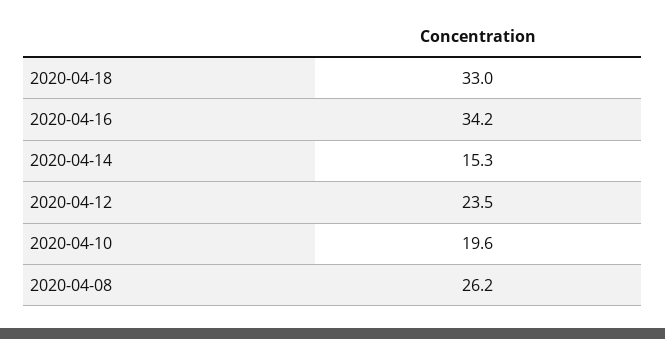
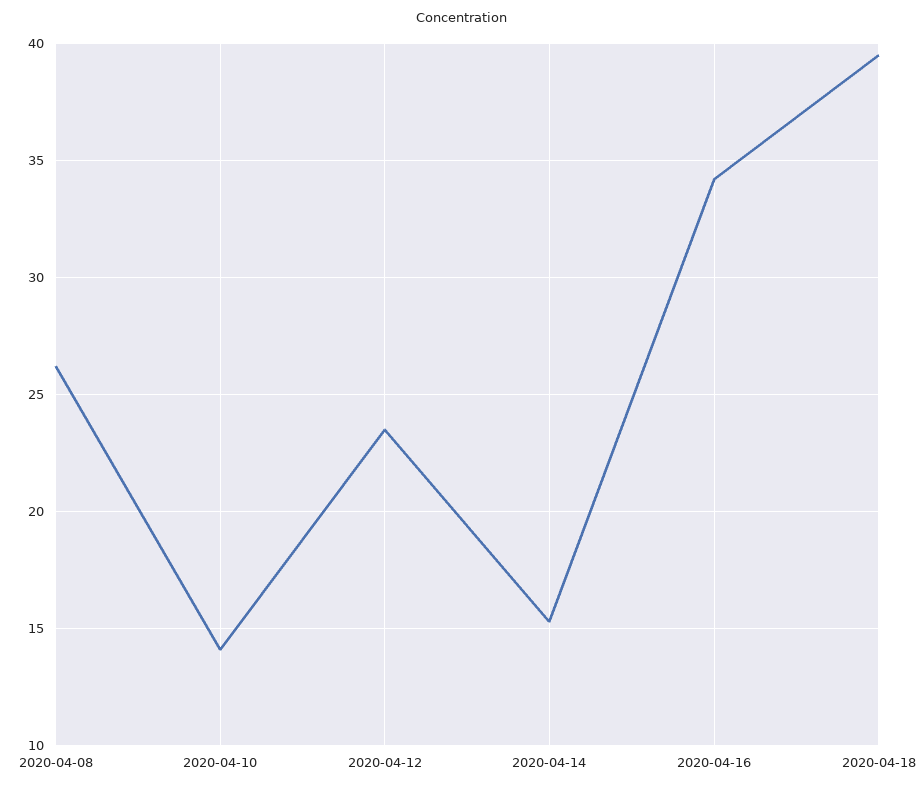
  {
-   "2020-04-18": 33,
+   "2020-04-18": 39.5,
    "2020-04-16": 34.2,
    "2020-04-14": 15.3,
    "2020-04-12": 23.5,
-   "2020-04-10": 19.6,
+   "2020-04-10": 14,
    "2020-04-08": 26.2
  }

